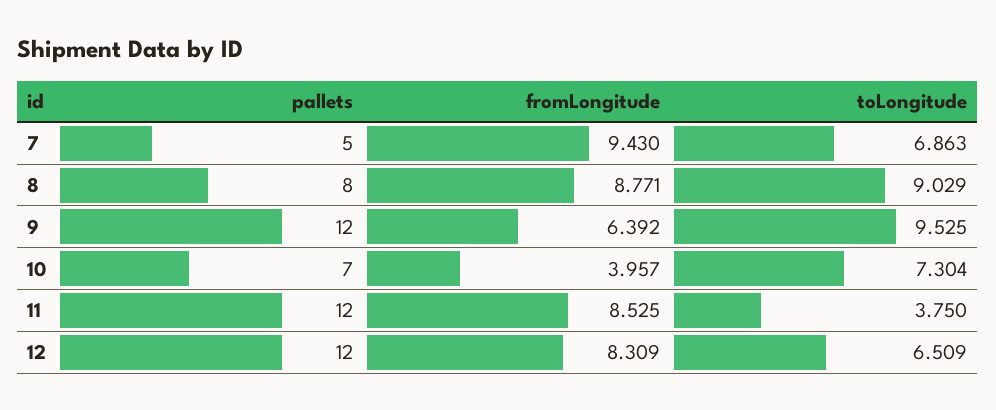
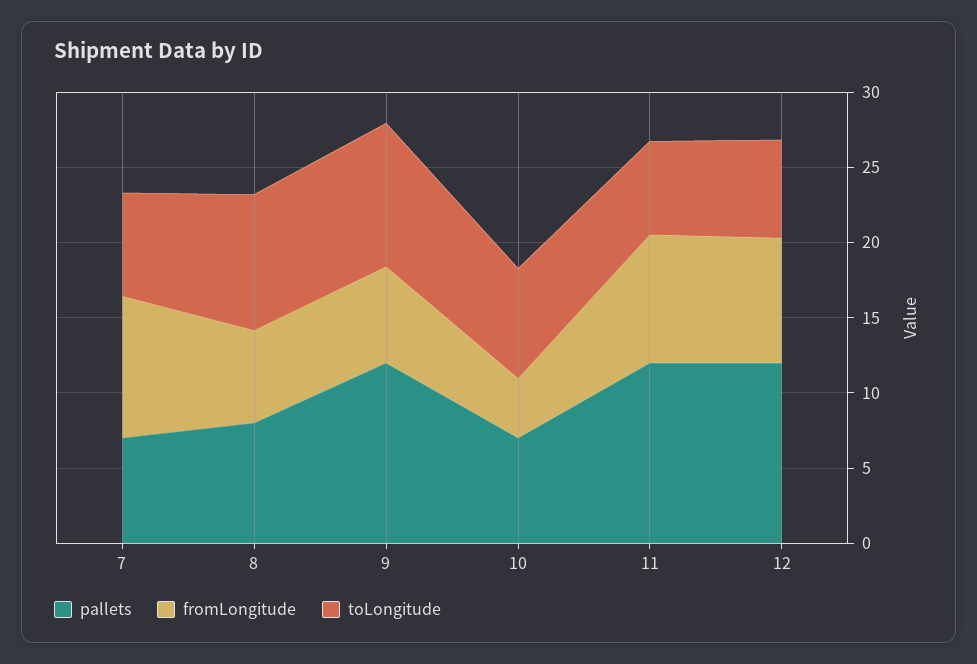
  {
    "pallets": {
-     "7": 5,
+     "7": 7,
      "8": 8,
      "9": 12,
      "10": 7,
      "11": 12,
      "12": 12
    },
    "fromLongitude": {
      "7": 9.43,
-     "8": 8.771,
+     "8": 6,
      "9": 6.392,
      "10": 3.957,
      "11": 8.525,
      "12": 8.309
    },
    "toLongitude": {
      "7": 6.863,
      "8": 9.029,
      "9": 9.525,
      "10": 7.304,
-     "11": 3.75,
+     "11": 6,
      "12": 6.509
    }
  }

